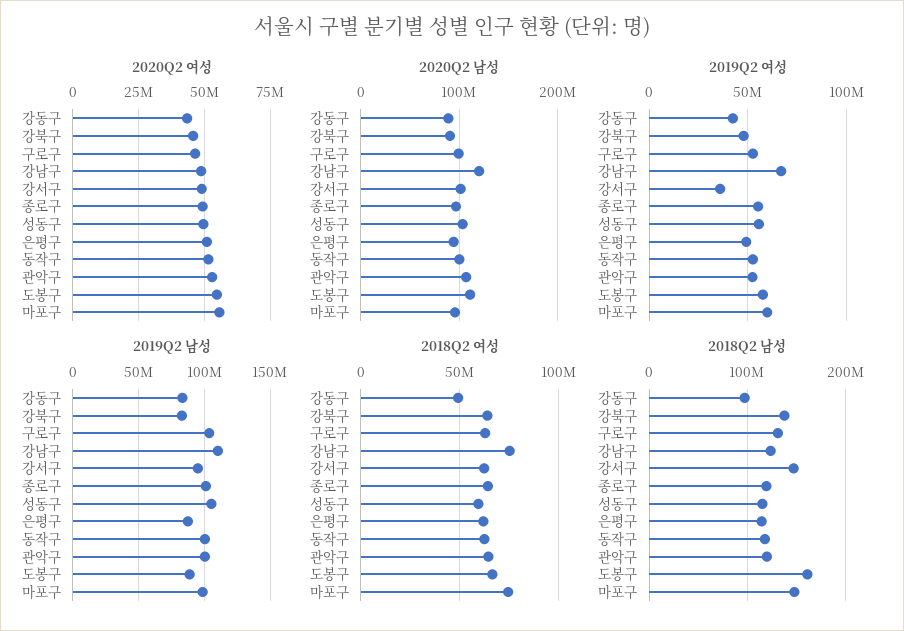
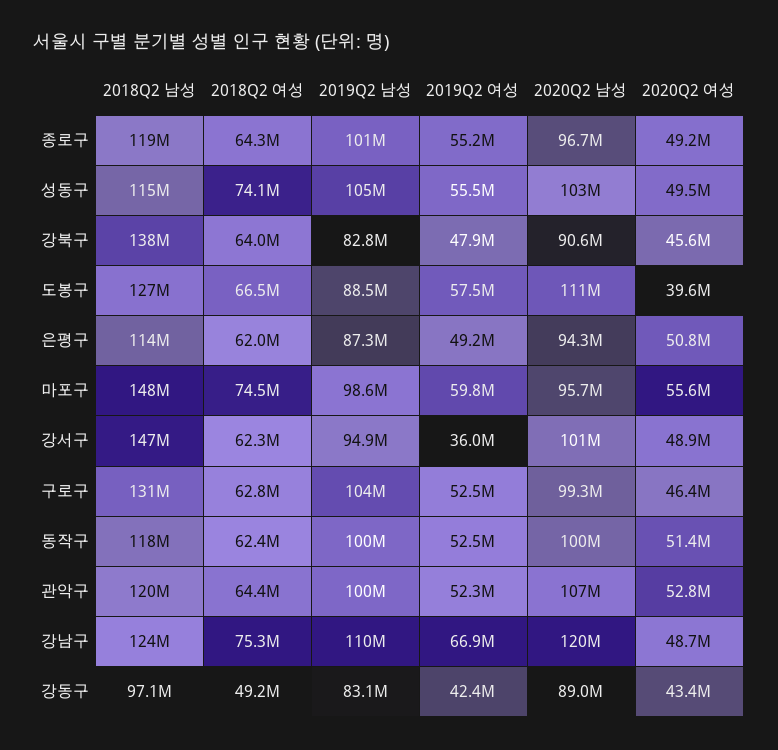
  {
    "2020Q2 여성": {
      "강동구": 43400000,
      "강북구": 45600000,
      "구로구": 46400000,
      "강남구": 48700000,
      "강서구": 48900000,
      "종로구": 49200000,
      "성동구": 49500000,
      "은평구": 50800000,
      "동작구": 51400000,
      "관악구": 52800000,
-     "도봉구": 55000000,
+     "도봉구": 39600000,
      "마포구": 55600000
    },
    "2020Q2 남성": {
      "강동구": 89000000,
      "강북구": 90600000,
      "구로구": 99300000,
      "강남구": 120000000,
      "강서구": 101000000,
      "종로구": 96700000,
      "성동구": 103000000,
      "은평구": 94300000,
      "동작구": 100000000,
      "관악구": 107000000,
      "도봉구": 111000000,
      "마포구": 95700000
    },
    "2019Q2 여성": {
      "강동구": 42400000,
      "강북구": 47900000,
      "구로구": 52500000,
      "강남구": 66900000,
      "강서구": 36000000,
      "종로구": 55200000,
      "성동구": 55500000,
      "은평구": 49200000,
      "동작구": 52500000,
      "관악구": 52300000,
      "도봉구": 57500000,
      "마포구": 59800000
    },
    "2019Q2 남성": {
      "강동구": 83100000,
      "강북구": 82800000,
      "구로구": 104000000,
      "강남구": 110000000,
      "강서구": 94900000,
      "종로구": 101000000,
      "성동구": 105000000,
      "은평구": 87300000,
      "동작구": 100000000,
      "관악구": 100000000,
      "도봉구": 88500000,
      "마포구": 98600000
    },
    "2018Q2 여성": {
      "강동구": 49200000,
      "강북구": 64000000,
      "구로구": 62800000,
      "강남구": 75300000,
      "강서구": 62300000,
      "종로구": 64300000,
-     "성동구": 60000000,
+     "성동구": 74100000,
      "은평구": 62000000,
      "동작구": 62400000,
      "관악구": 64400000,
      "도봉구": 66500000,
      "마포구": 74500000
    },
    "2018Q2 남성": {
      "강동구": 97100000,
      "강북구": 138000000,
      "구로구": 131000000,
      "강남구": 124000000,
      "강서구": 147000000,
      "종로구": 119000000,
      "성동구": 115000000,
      "은평구": 114000000,
      "동작구": 118000000,
      "관악구": 120000000,
-     "도봉구": 160000000,
+     "도봉구": 127000000,
      "마포구": 148000000
    }
  }

